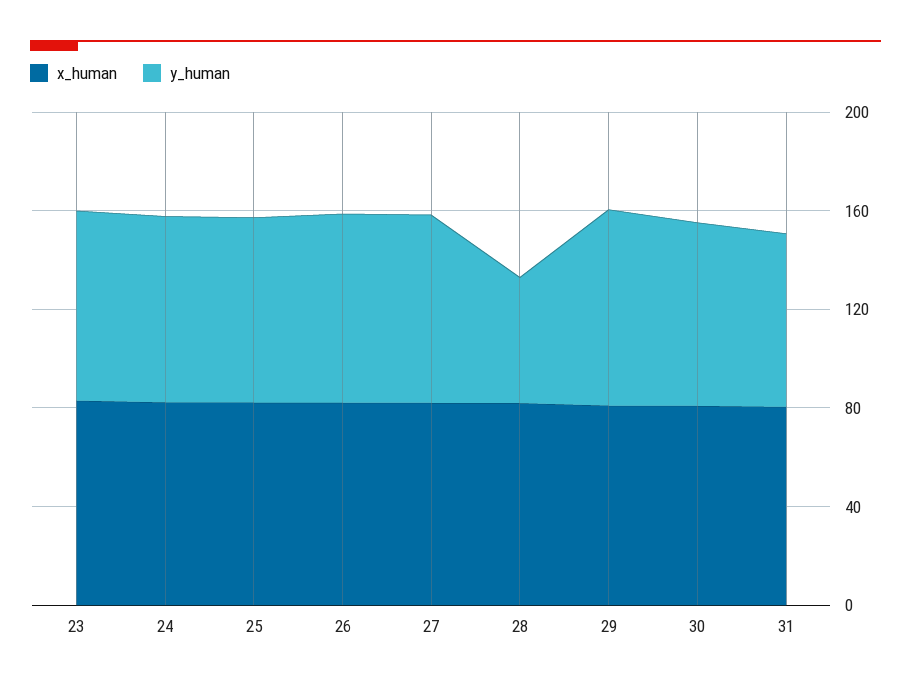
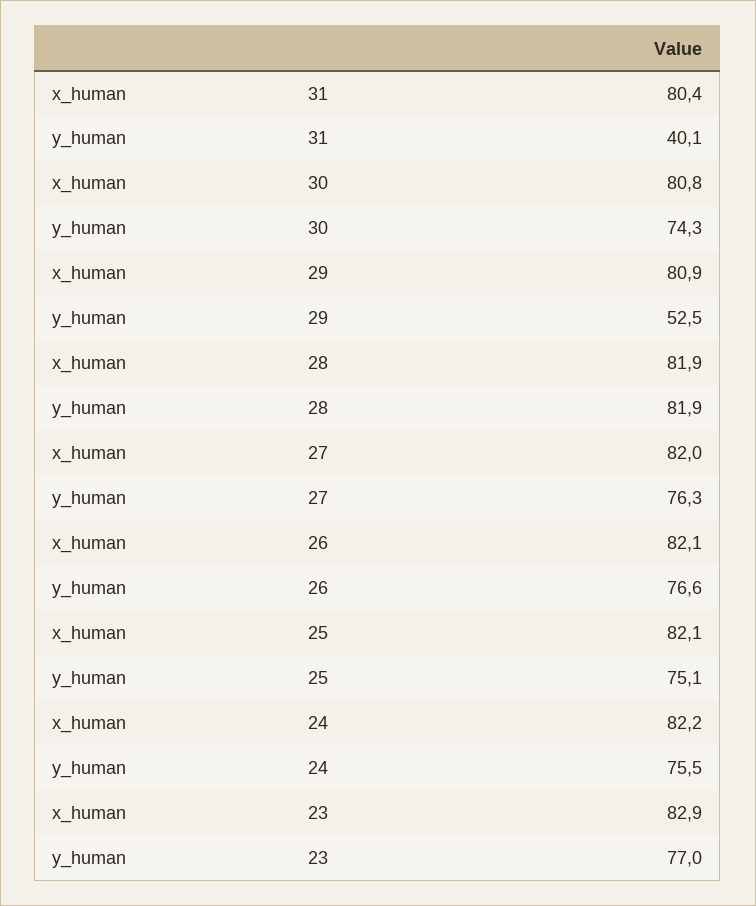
  {
    "x_human": {
      "23": 82.9,
      "24": 82.2,
      "25": 82.1,
      "26": 82.1,
      "27": 82,
      "28": 81.9,
      "29": 80.9,
      "30": 80.8,
      "31": 80.4
    },
    "y_human": {
      "23": 77,
      "24": 75.5,
      "25": 75.1,
      "26": 76.6,
      "27": 76.3,
-     "28": 50,
+     "28": 81.9,
-     "29": 80,
+     "29": 52.5,
      "30": 74.3,
-     "31": 70
+     "31": 40.1
    }
  }

